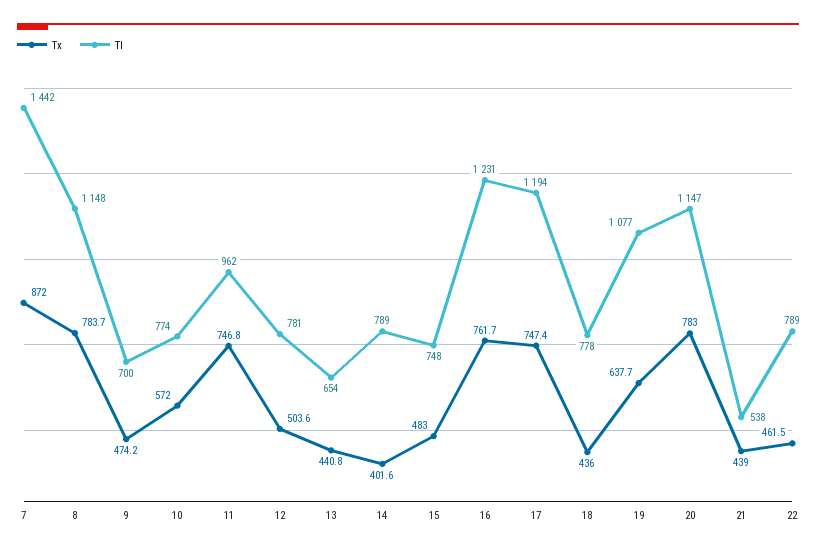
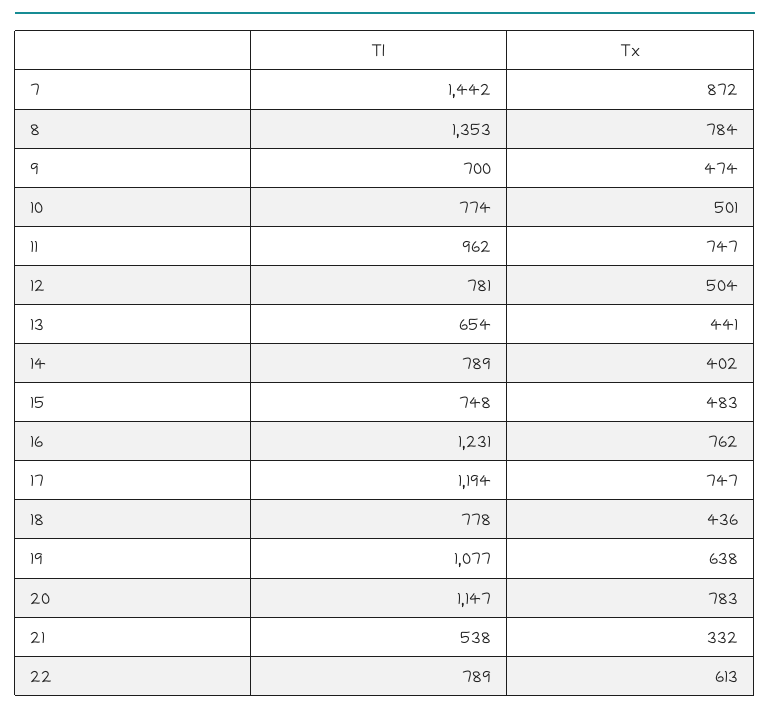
  {
    "Tx": {
      "7": 872,
      "8": 783.7,
      "9": 474.2,
-     "10": 572,
+     "10": 501,
      "11": 746.8,
      "12": 503.6,
      "13": 440.8,
      "14": 401.6,
      "15": 483,
      "16": 761.7,
      "17": 747.4,
      "18": 436,
      "19": 637.7,
      "20": 783,
-     "21": 439,
+     "21": 332,
-     "22": 461.5
+     "22": 613
    },
    "Tl": {
      "7": 1442,
-     "8": 1148,
+     "8": 1353,
      "9": 700,
      "10": 774,
      "11": 962,
      "12": 781,
      "13": 654,
      "14": 789,
      "15": 748,
      "16": 1231,
      "17": 1194,
      "18": 778,
      "19": 1077,
      "20": 1147,
      "21": 538,
      "22": 789
    }
  }

